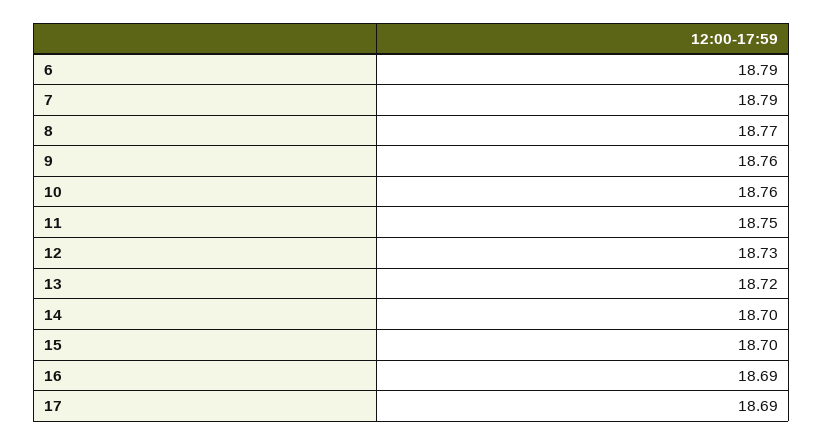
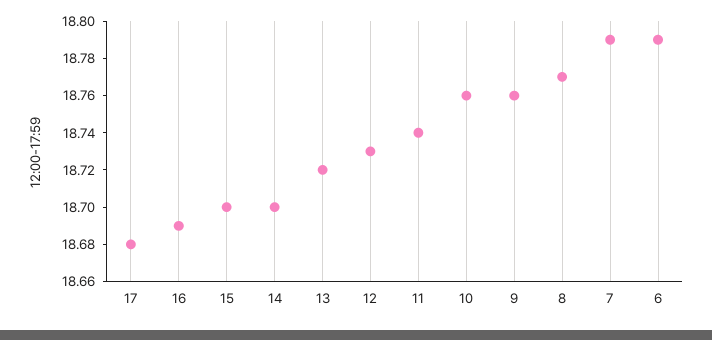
  {
    "6": 18.79,
    "7": 18.79,
    "8": 18.77,
    "9": 18.76,
    "10": 18.76,
-   "11": 18.75,
+   "11": 18.74,
    "12": 18.73,
    "13": 18.72,
    "14": 18.7,
    "15": 18.7,
    "16": 18.69,
-   "17": 18.69
+   "17": 18.68
  }

